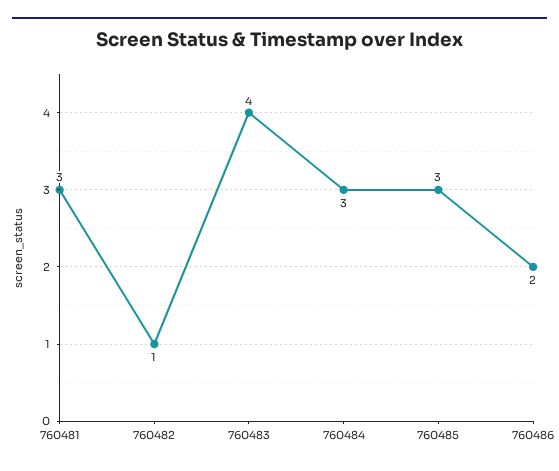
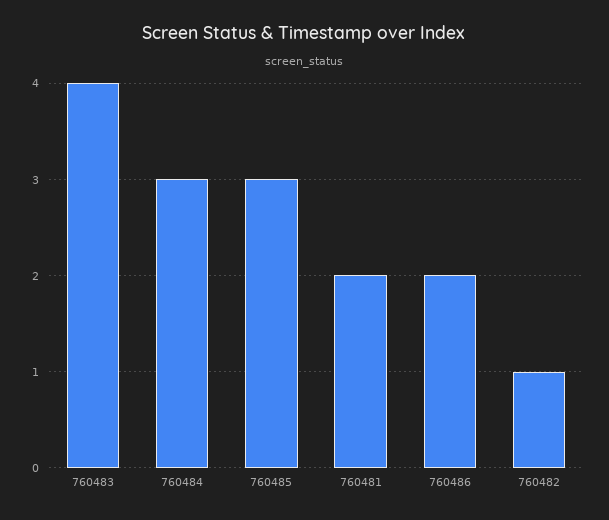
  {
-   "760481": 3,
+   "760481": 2,
    "760482": 1,
    "760483": 4,
    "760484": 3,
    "760485": 3,
    "760486": 2
  }

